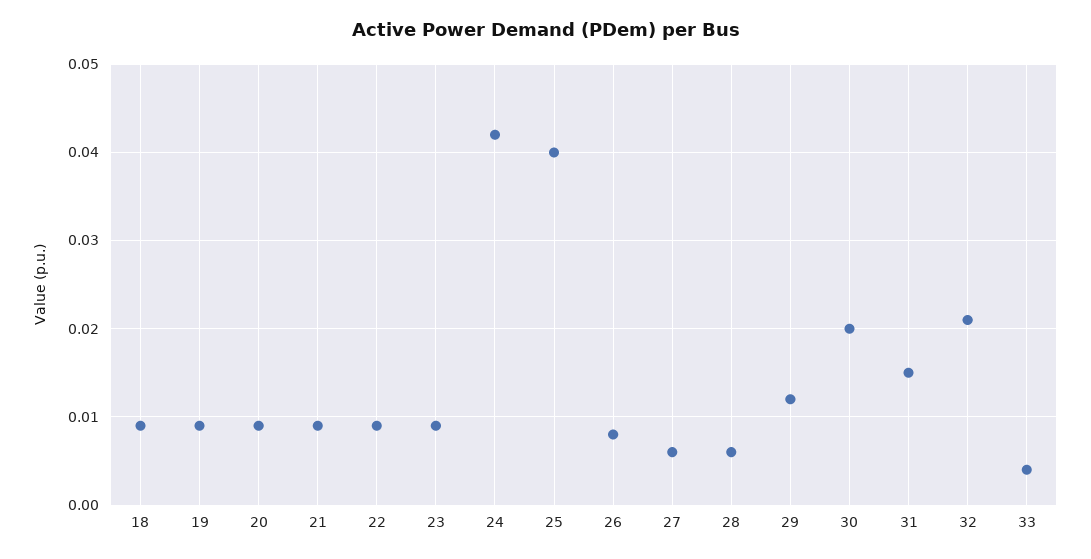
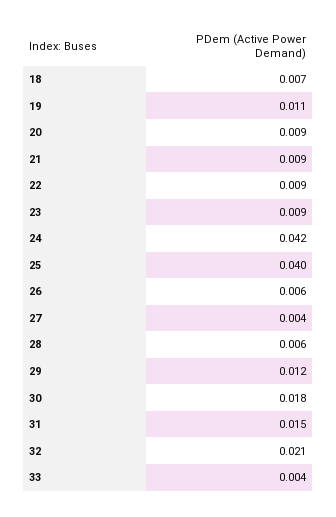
  {
-   "18": 0.009,
+   "18": 0.007,
-   "19": 0.009,
+   "19": 0.011,
    "20": 0.009,
    "21": 0.009,
    "22": 0.009,
    "23": 0.009,
    "24": 0.042,
    "25": 0.04,
-   "26": 0.008,
+   "26": 0.006,
-   "27": 0.006,
+   "27": 0.004,
    "28": 0.006,
    "29": 0.012,
-   "30": 0.02,
+   "30": 0.018,
    "31": 0.015,
    "32": 0.021,
    "33": 0.004
  }

